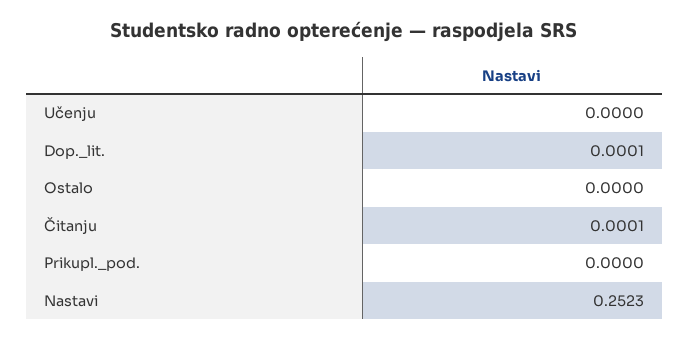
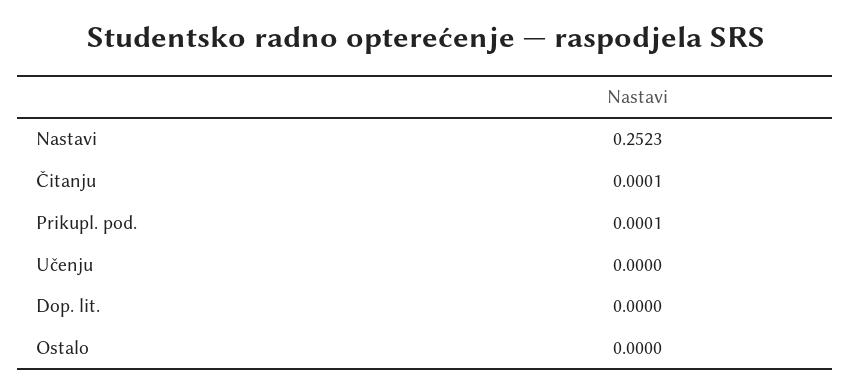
  {
    "Učenju": 0,
-   "Dop._lit.": 0.0001,
+   "Dop._lit.": 0,
    "Ostalo": 0,
    "Čitanju": 0.0001,
-   "Prikupl._pod.": 0,
+   "Prikupl._pod.": 0.0001,
    "Nastavi": 0.2523
  }

